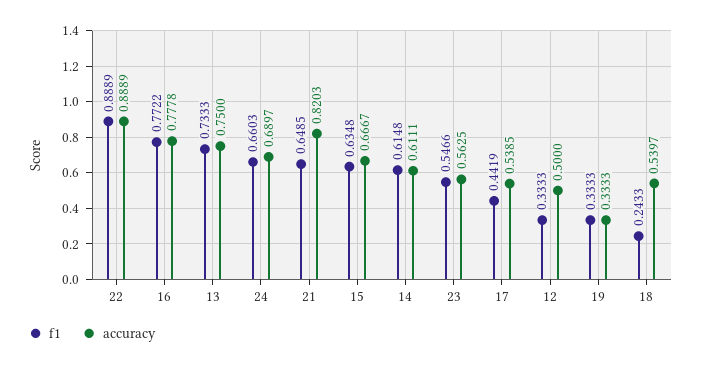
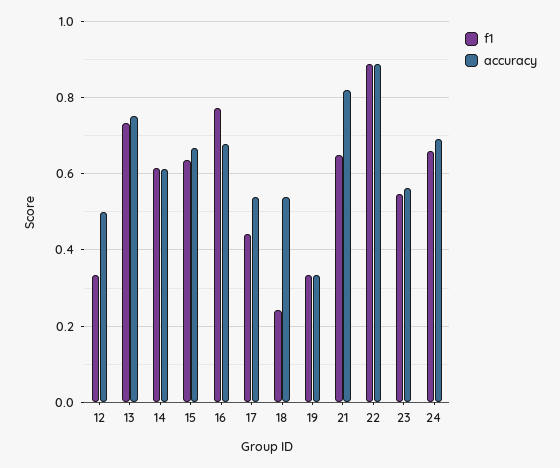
  {
    "f1": {
      "22": 0.8889,
      "16": 0.7722,
      "13": 0.7333,
      "24": 0.6603,
      "21": 0.6485,
      "15": 0.6348,
      "14": 0.6148,
      "23": 0.5466,
      "17": 0.4419,
      "12": 0.3333,
      "19": 0.3333,
      "18": 0.2433
    },
    "accuracy": {
      "22": 0.8889,
-     "16": 0.7778,
+     "16": 0.68,
      "13": 0.75,
      "24": 0.6897,
      "21": 0.8203,
      "15": 0.6667,
      "14": 0.6111,
      "23": 0.5625,
      "17": 0.5385,
      "12": 0.5,
      "19": 0.3333,
      "18": 0.5397
    }
  }

